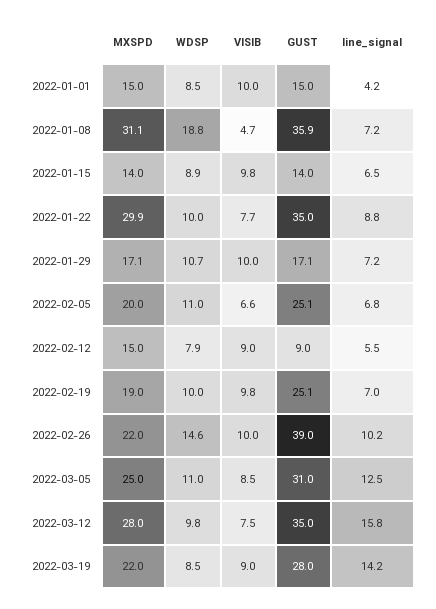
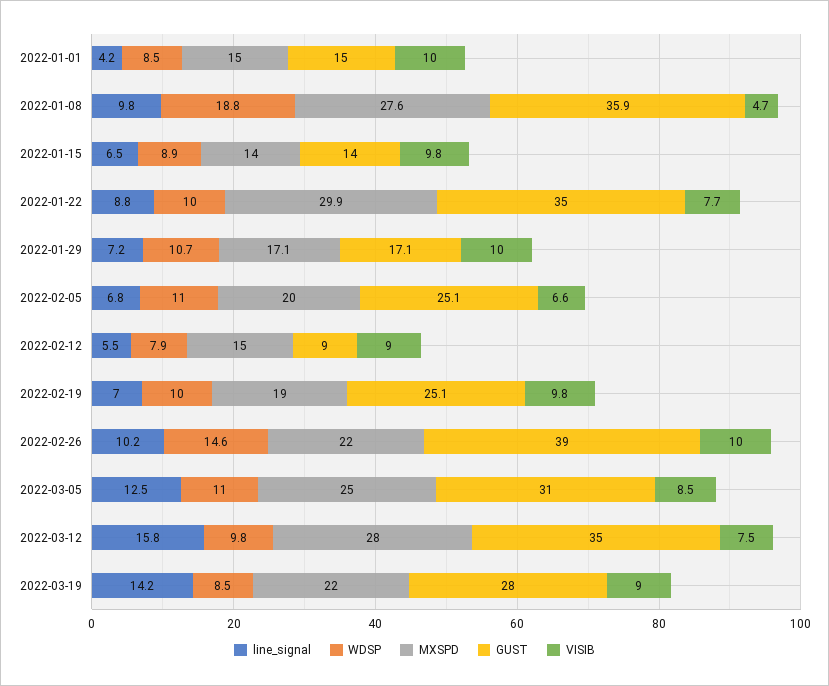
  {
    "MXSPD": {
      "2022-01-01": 15,
-     "2022-01-08": 31.1,
+     "2022-01-08": 27.6,
      "2022-01-15": 14,
      "2022-01-22": 29.9,
      "2022-01-29": 17.1,
      "2022-02-05": 20,
      "2022-02-12": 15,
      "2022-02-19": 19,
      "2022-02-26": 22,
      "2022-03-05": 25,
      "2022-03-12": 28,
      "2022-03-19": 22
    },
    "WDSP": {
      "2022-01-01": 8.5,
      "2022-01-08": 18.8,
      "2022-01-15": 8.9,
      "2022-01-22": 10,
      "2022-01-29": 10.7,
      "2022-02-05": 11,
      "2022-02-12": 7.9,
      "2022-02-19": 10,
      "2022-02-26": 14.6,
      "2022-03-05": 11,
      "2022-03-12": 9.8,
      "2022-03-19": 8.5
    },
    "VISIB": {
      "2022-01-01": 10,
      "2022-01-08": 4.7,
      "2022-01-15": 9.8,
      "2022-01-22": 7.7,
      "2022-01-29": 10,
      "2022-02-05": 6.6,
      "2022-02-12": 9,
      "2022-02-19": 9.8,
      "2022-02-26": 10,
      "2022-03-05": 8.5,
      "2022-03-12": 7.5,
      "2022-03-19": 9
    },
    "GUST": {
      "2022-01-01": 15,
      "2022-01-08": 35.9,
      "2022-01-15": 14,
      "2022-01-22": 35,
      "2022-01-29": 17.1,
      "2022-02-05": 25.1,
      "2022-02-12": 9,
      "2022-02-19": 25.1,
      "2022-02-26": 39,
      "2022-03-05": 31,
      "2022-03-12": 35,
      "2022-03-19": 28
    },
    "line_signal": {
      "2022-01-01": 4.2,
-     "2022-01-08": 7.2,
+     "2022-01-08": 9.8,
      "2022-01-15": 6.5,
      "2022-01-22": 8.8,
      "2022-01-29": 7.2,
      "2022-02-05": 6.8,
      "2022-02-12": 5.5,
      "2022-02-19": 7,
      "2022-02-26": 10.2,
      "2022-03-05": 12.5,
      "2022-03-12": 15.8,
      "2022-03-19": 14.2
    }
  }

